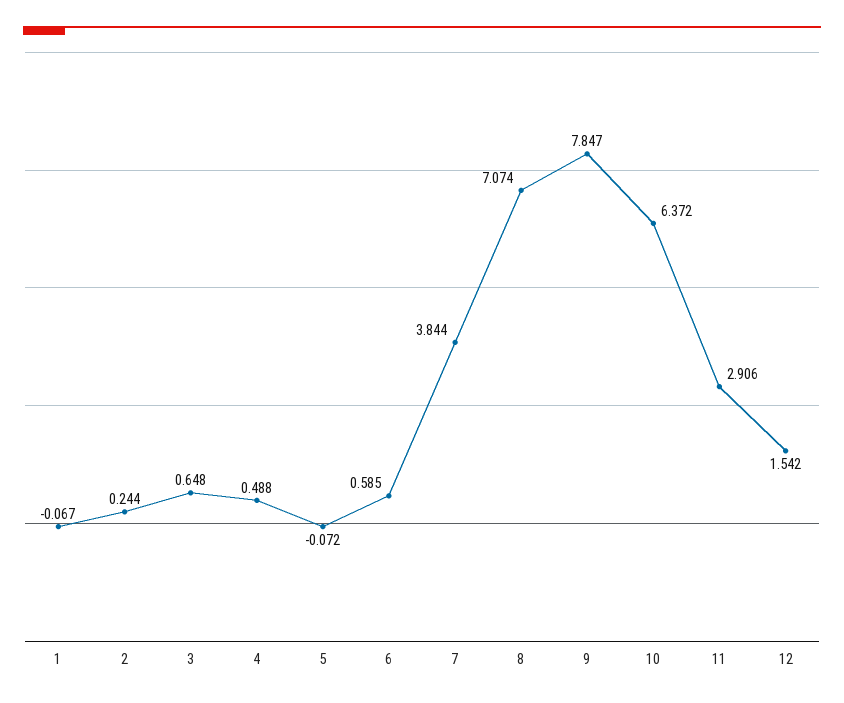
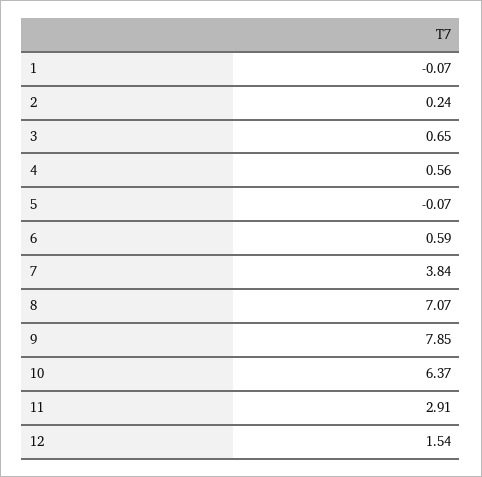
  {
    "1": -0.067,
    "2": 0.244,
    "3": 0.648,
-   "4": 0.488,
+   "4": 0.56,
    "5": -0.072,
    "6": 0.585,
    "7": 3.844,
    "8": 7.074,
    "9": 7.847,
    "10": 6.372,
    "11": 2.906,
    "12": 1.542
  }

